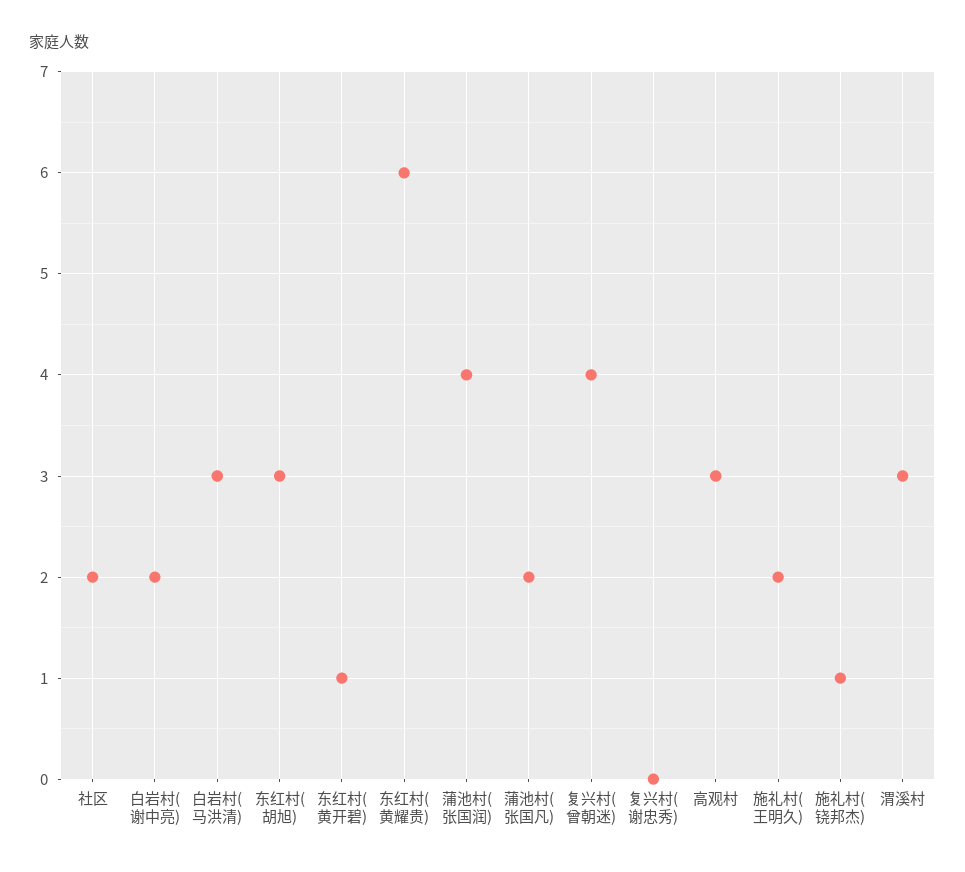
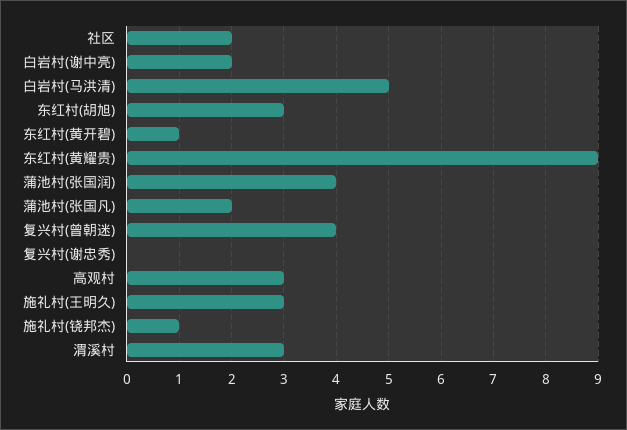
  {
    "社区": 2,
    "白岩村(谢中亮)": 2,
-   "白岩村(马洪清)": 3,
+   "白岩村(马洪清)": 5,
    "东红村(胡旭)": 3,
    "东红村(黄开碧)": 1,
-   "东红村(黄耀贵)": 6,
+   "东红村(黄耀贵)": 9,
    "蒲池村(张国润)": 4,
    "蒲池村(张国凡)": 2,
    "复兴村(曾朝迷)": 4,
    "复兴村(谢忠秀)": 0,
    "高观村": 3,
-   "施礼村(王明久)": 2,
+   "施礼村(王明久)": 3,
    "施礼村(铙邦杰)": 1,
    "渭溪村": 3
  }

